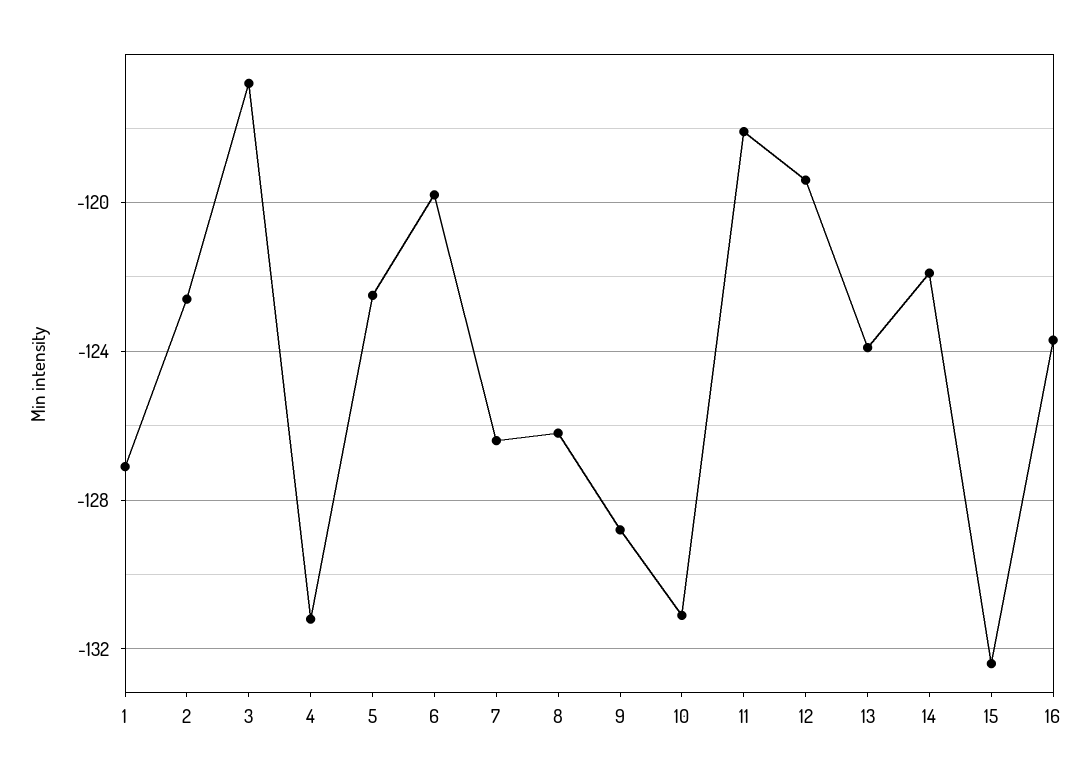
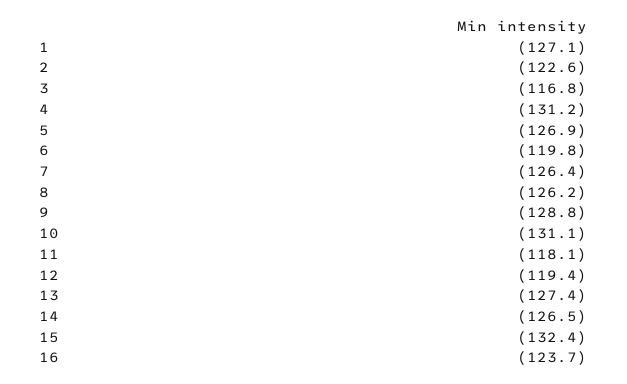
  {
    "1": -127.1,
    "2": -122.6,
    "3": -116.8,
    "4": -131.2,
-   "5": -122.5,
+   "5": -126.9,
    "6": -119.8,
    "7": -126.4,
    "8": -126.2,
    "9": -128.8,
    "10": -131.1,
    "11": -118.1,
    "12": -119.4,
-   "13": -124,
+   "13": -127.4,
-   "14": -122,
+   "14": -126.5,
    "15": -132.4,
    "16": -123.7
  }

